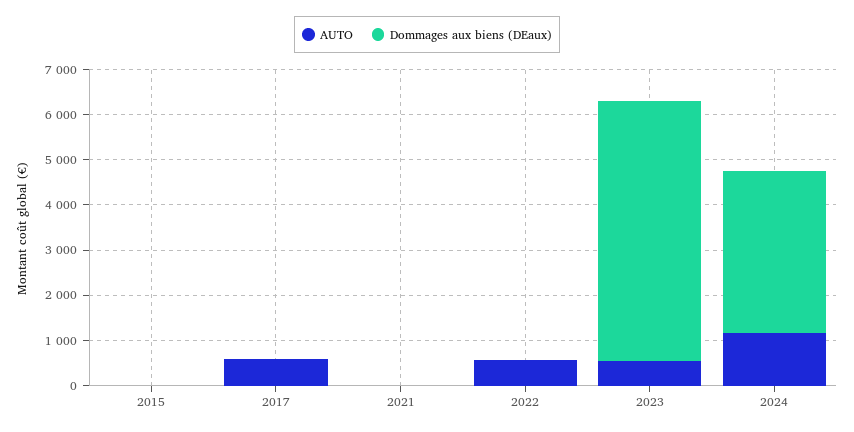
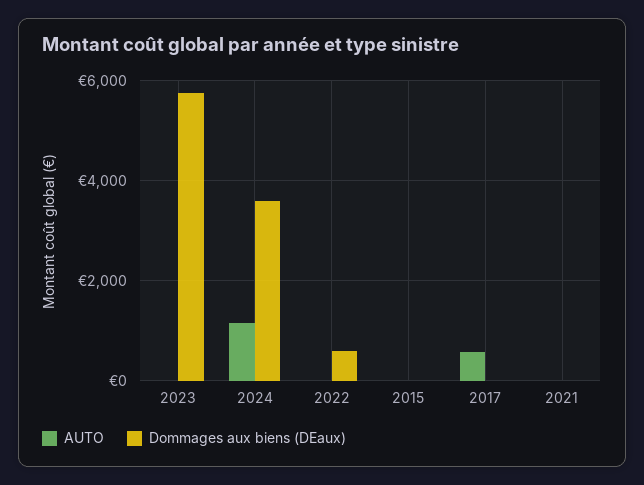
  {
    "AUTO": {
      "2015": 0,
      "2017": 600,
      "2021": 0,
-     "2022": 600,
+     "2022": 0,
-     "2023": 600,
+     "2023": 0,
      "2024": 1200
    },
    "Dommages aux biens (DEaux)": {
      "2015": 0,
      "2017": 0,
      "2021": 0,
-     "2022": 0,
+     "2022": 600,
      "2023": 5800,
      "2024": 3600
    }
  }

